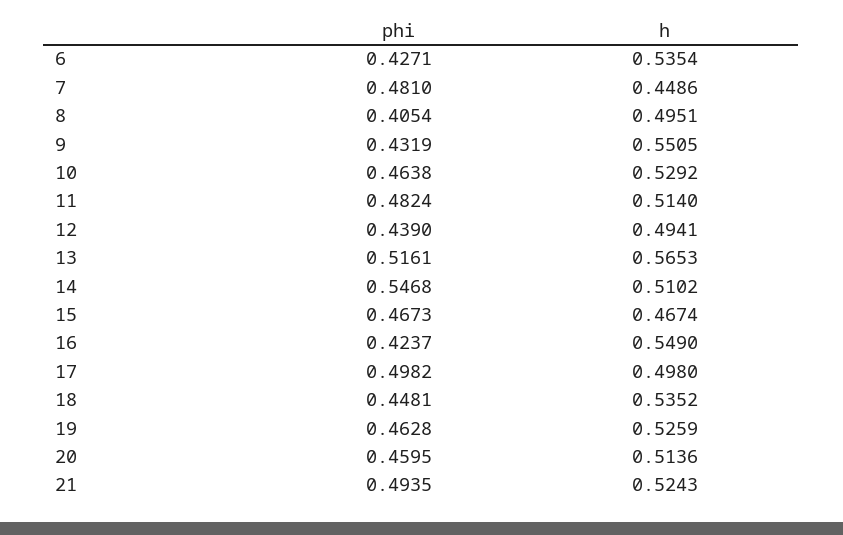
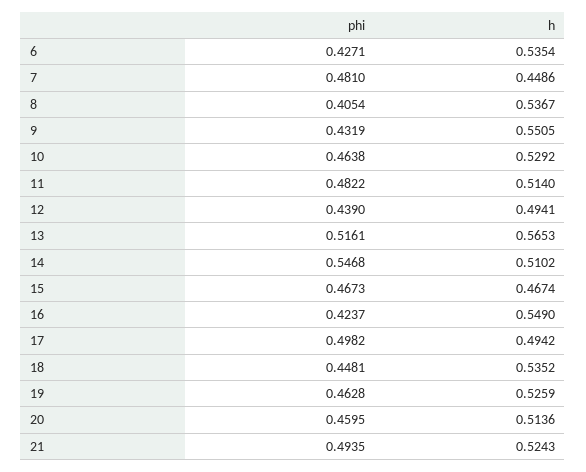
  {
    "phi": {
      "6": 0.4271,
      "7": 0.481,
      "8": 0.4054,
      "9": 0.4319,
      "10": 0.4638,
-     "11": 0.4824,
+     "11": 0.4822,
      "12": 0.439,
      "13": 0.5161,
      "14": 0.5468,
      "15": 0.4673,
      "16": 0.4237,
      "17": 0.4982,
      "18": 0.4481,
      "19": 0.4628,
      "20": 0.4595,
      "21": 0.4935
    },
    "h": {
      "6": 0.5354,
      "7": 0.4486,
-     "8": 0.4951,
+     "8": 0.5367,
      "9": 0.5505,
      "10": 0.5292,
      "11": 0.514,
      "12": 0.4941,
      "13": 0.5653,
      "14": 0.5102,
      "15": 0.4674,
      "16": 0.549,
-     "17": 0.498,
+     "17": 0.4942,
      "18": 0.5352,
      "19": 0.5259,
      "20": 0.5136,
      "21": 0.5243
    }
  }

